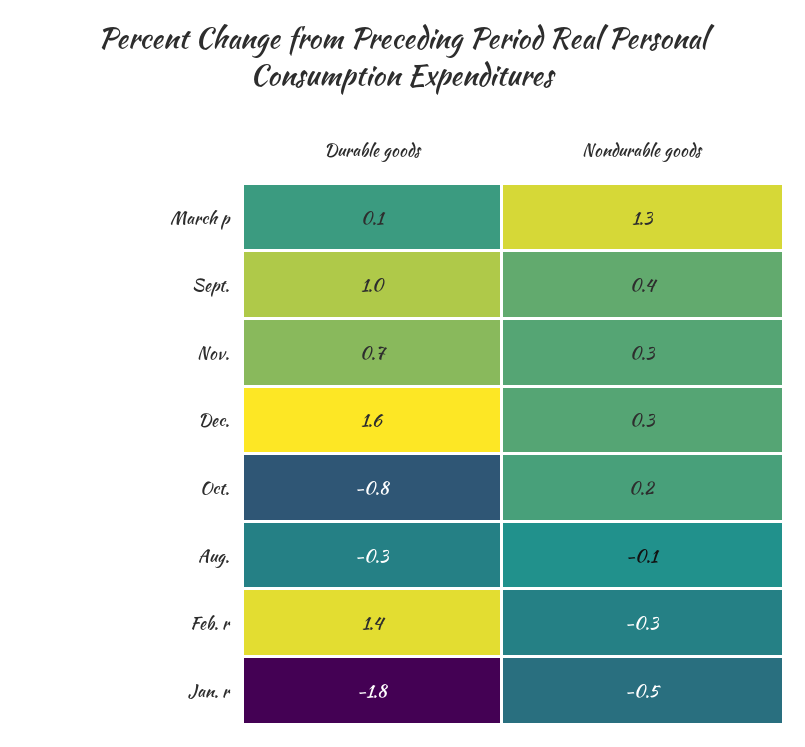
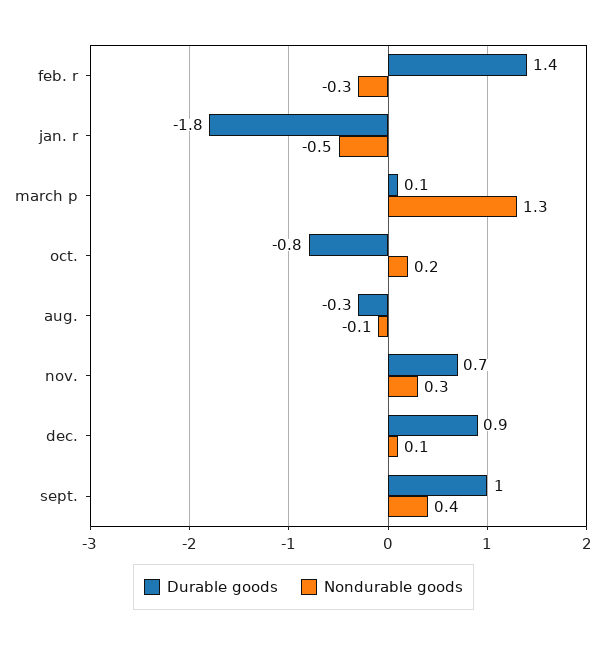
  {
    "Durable goods": {
      "March p": 0.1,
      "Sept.": 1,
      "Nov.": 0.7,
-     "Dec.": 1.6,
+     "Dec.": 0.9,
      "Oct.": -0.8,
      "Aug.": -0.3,
      "Feb. r": 1.4,
      "Jan. r": -1.8
    },
    "Nondurable goods": {
      "March p": 1.3,
      "Sept.": 0.4,
      "Nov.": 0.3,
-     "Dec.": 0.3,
+     "Dec.": 0.1,
      "Oct.": 0.2,
      "Aug.": -0.1,
      "Feb. r": -0.3,
      "Jan. r": -0.5
    }
  }

